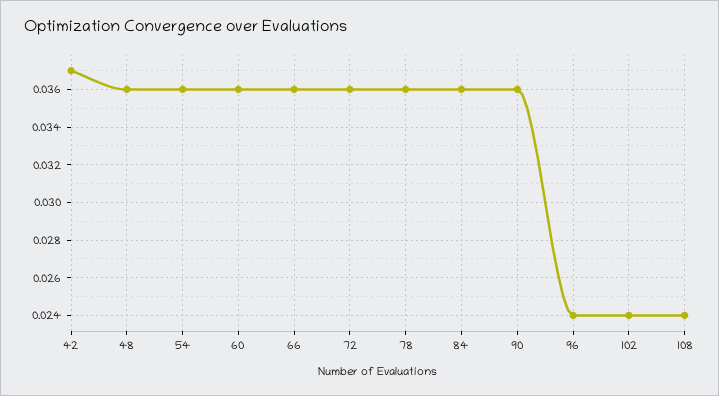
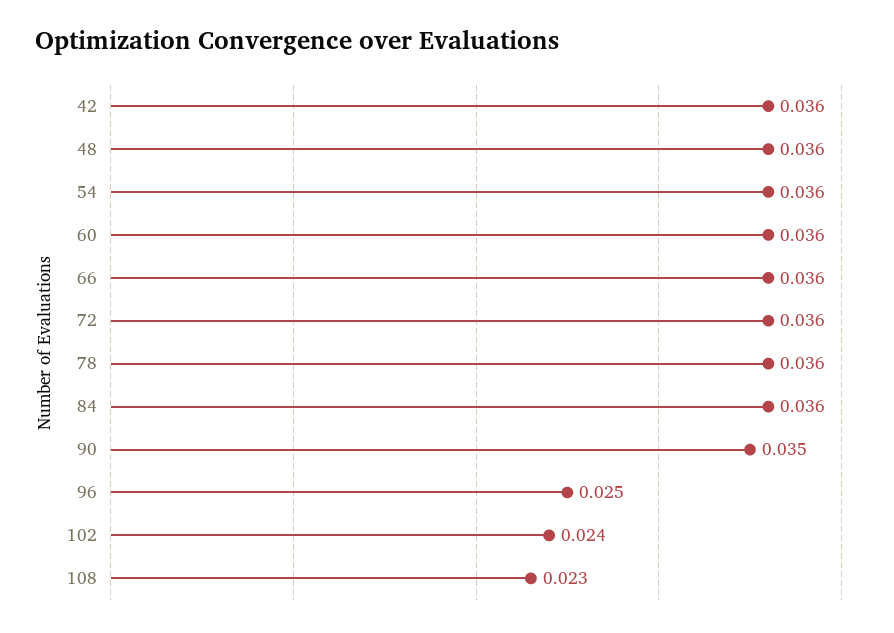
  {
-   "42": 0.037,
+   "42": 0.036,
    "48": 0.036,
    "54": 0.036,
    "60": 0.036,
    "66": 0.036,
    "72": 0.036,
    "78": 0.036,
    "84": 0.036,
-   "90": 0.036,
+   "90": 0.035,
-   "96": 0.024,
+   "96": 0.025,
    "102": 0.024,
-   "108": 0.024
+   "108": 0.023
  }

